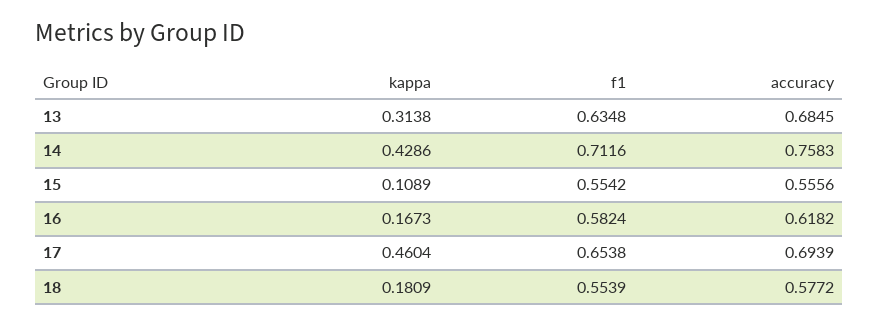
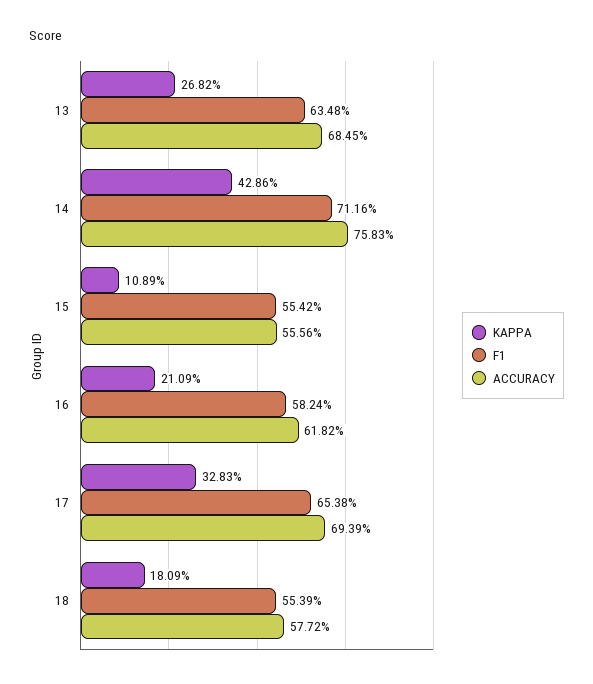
  {
    "kappa": {
-     "13": 0.3138,
+     "13": 0.2682,
      "14": 0.4286,
      "15": 0.1089,
-     "16": 0.1673,
+     "16": 0.2109,
-     "17": 0.4604,
+     "17": 0.3283,
      "18": 0.1809
    },
    "f1": {
      "13": 0.6348,
      "14": 0.7116,
      "15": 0.5542,
      "16": 0.5824,
      "17": 0.6538,
      "18": 0.5539
    },
    "accuracy": {
      "13": 0.6845,
      "14": 0.7583,
      "15": 0.5556,
      "16": 0.6182,
      "17": 0.6939,
      "18": 0.5772
    }
  }

